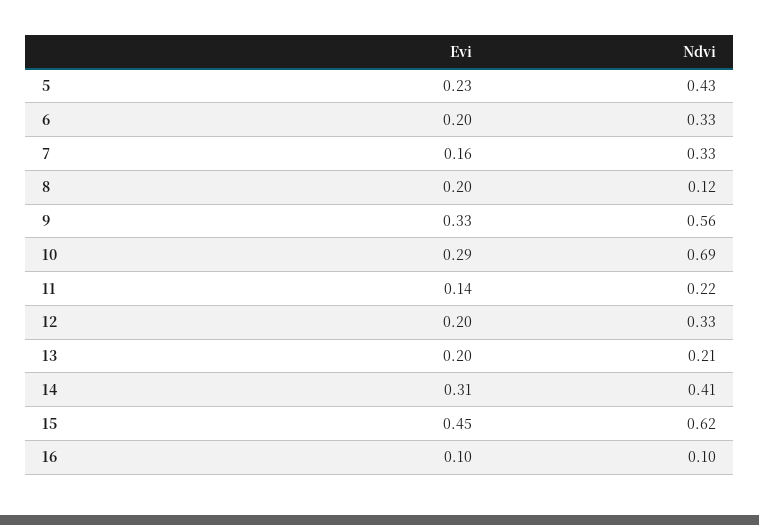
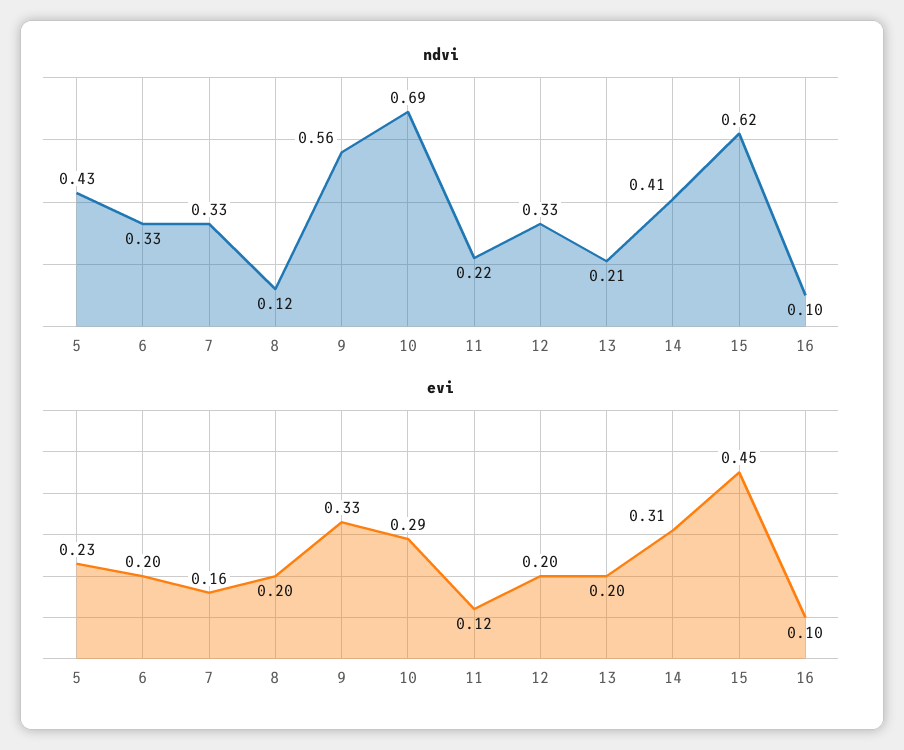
  {
    "Evi": {
      "5": 0.23,
      "6": 0.2,
      "7": 0.16,
      "8": 0.2,
      "9": 0.33,
      "10": 0.29,
-     "11": 0.14,
+     "11": 0.12,
      "12": 0.2,
      "13": 0.2,
      "14": 0.31,
      "15": 0.45,
      "16": 0.1
    },
    "Ndvi": {
      "5": 0.43,
      "6": 0.33,
      "7": 0.33,
      "8": 0.12,
      "9": 0.56,
      "10": 0.69,
      "11": 0.22,
      "12": 0.33,
      "13": 0.21,
      "14": 0.41,
      "15": 0.62,
      "16": 0.1
    }
  }

